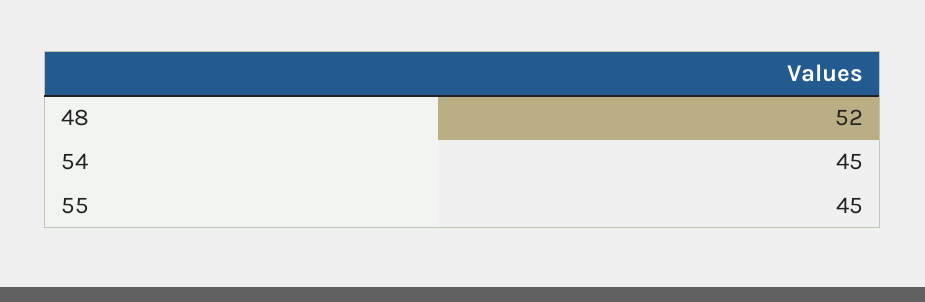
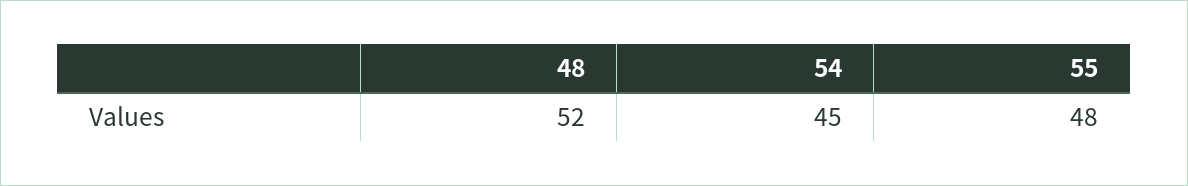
  {
    "48": 52,
    "54": 45,
-   "55": 45
+   "55": 48
  }

